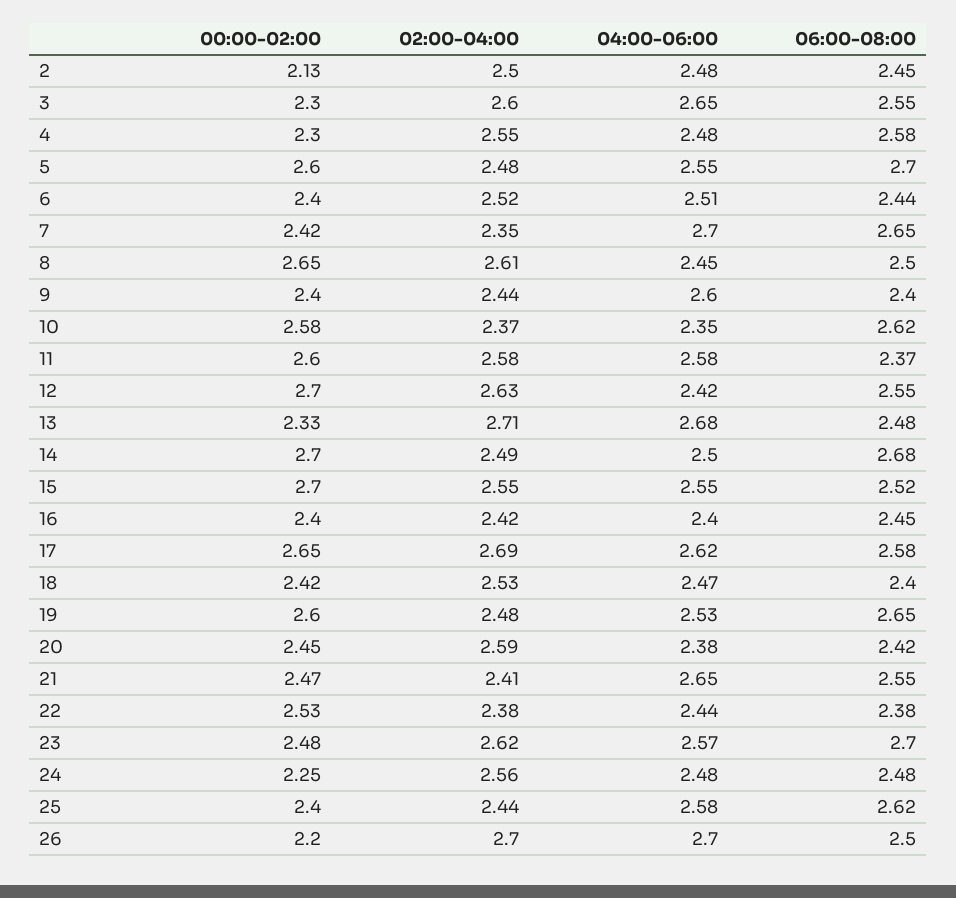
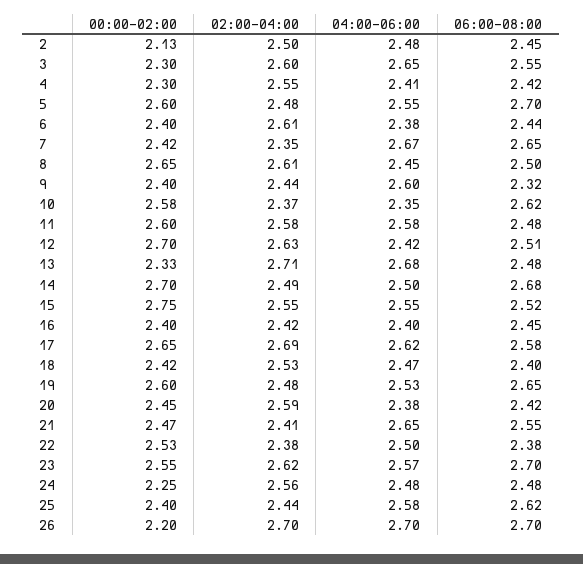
  {
    "00:00-02:00": {
      "2": 2.13,
      "3": 2.3,
      "4": 2.3,
      "5": 2.6,
      "6": 2.4,
      "7": 2.42,
      "8": 2.65,
      "9": 2.4,
      "10": 2.58,
      "11": 2.6,
      "12": 2.7,
      "13": 2.33,
      "14": 2.7,
-     "15": 2.7,
+     "15": 2.75,
      "16": 2.4,
      "17": 2.65,
      "18": 2.42,
      "19": 2.6,
      "20": 2.45,
      "21": 2.47,
      "22": 2.53,
-     "23": 2.48,
+     "23": 2.55,
      "24": 2.25,
      "25": 2.4,
      "26": 2.2
    },
    "02:00-04:00": {
      "2": 2.5,
      "3": 2.6,
      "4": 2.55,
      "5": 2.48,
-     "6": 2.52,
+     "6": 2.61,
      "7": 2.35,
      "8": 2.61,
      "9": 2.44,
      "10": 2.37,
      "11": 2.58,
      "12": 2.63,
      "13": 2.71,
      "14": 2.49,
      "15": 2.55,
      "16": 2.42,
      "17": 2.69,
      "18": 2.53,
      "19": 2.48,
      "20": 2.59,
      "21": 2.41,
      "22": 2.38,
      "23": 2.62,
      "24": 2.56,
      "25": 2.44,
      "26": 2.7
    },
    "04:00-06:00": {
      "2": 2.48,
      "3": 2.65,
-     "4": 2.48,
+     "4": 2.41,
      "5": 2.55,
-     "6": 2.51,
+     "6": 2.38,
-     "7": 2.7,
+     "7": 2.67,
      "8": 2.45,
      "9": 2.6,
      "10": 2.35,
      "11": 2.58,
      "12": 2.42,
      "13": 2.68,
      "14": 2.5,
      "15": 2.55,
      "16": 2.4,
      "17": 2.62,
      "18": 2.47,
      "19": 2.53,
      "20": 2.38,
      "21": 2.65,
-     "22": 2.44,
+     "22": 2.5,
      "23": 2.57,
      "24": 2.48,
      "25": 2.58,
      "26": 2.7
    },
    "06:00-08:00": {
      "2": 2.45,
      "3": 2.55,
-     "4": 2.58,
+     "4": 2.42,
      "5": 2.7,
      "6": 2.44,
      "7": 2.65,
      "8": 2.5,
-     "9": 2.4,
+     "9": 2.32,
      "10": 2.62,
-     "11": 2.37,
+     "11": 2.48,
-     "12": 2.55,
+     "12": 2.51,
      "13": 2.48,
      "14": 2.68,
      "15": 2.52,
      "16": 2.45,
      "17": 2.58,
      "18": 2.4,
      "19": 2.65,
      "20": 2.42,
      "21": 2.55,
      "22": 2.38,
      "23": 2.7,
      "24": 2.48,
      "25": 2.62,
-     "26": 2.5
+     "26": 2.7
    }
  }

